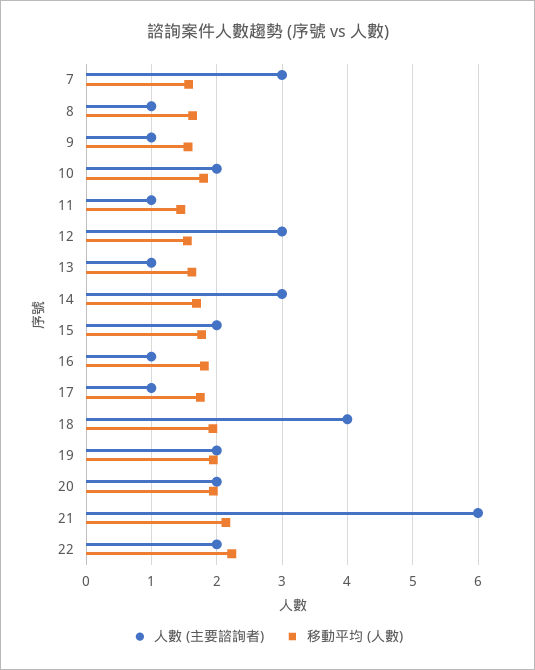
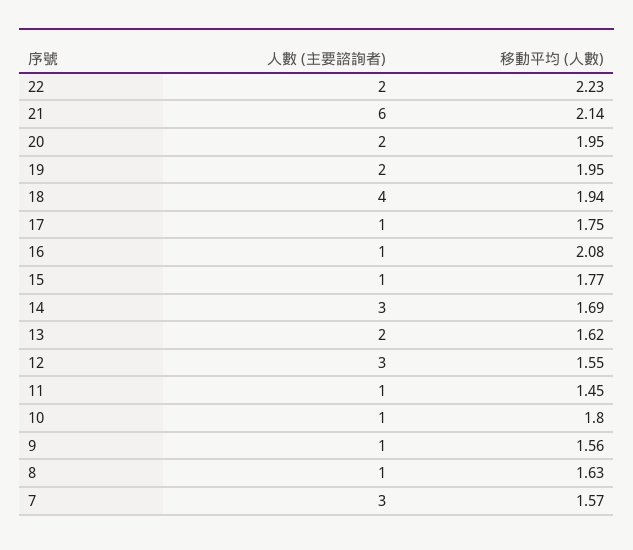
  {
    "人數 (主要諮詢者)": {
      "7": 3,
      "8": 1,
      "9": 1,
-     "10": 2,
+     "10": 1,
      "11": 1,
      "12": 3,
-     "13": 1,
+     "13": 2,
      "14": 3,
-     "15": 2,
+     "15": 1,
      "16": 1,
      "17": 1,
      "18": 4,
      "19": 2,
      "20": 2,
      "21": 6,
      "22": 2
    },
    "移動平均 (人數)": {
      "7": 1.57,
      "8": 1.63,
      "9": 1.56,
      "10": 1.8,
      "11": 1.45,
      "12": 1.55,
      "13": 1.62,
      "14": 1.69,
      "15": 1.77,
-     "16": 1.8,
+     "16": 2.08,
      "17": 1.75,
      "18": 1.94,
      "19": 1.95,
      "20": 1.95,
      "21": 2.14,
      "22": 2.23
    }
  }

